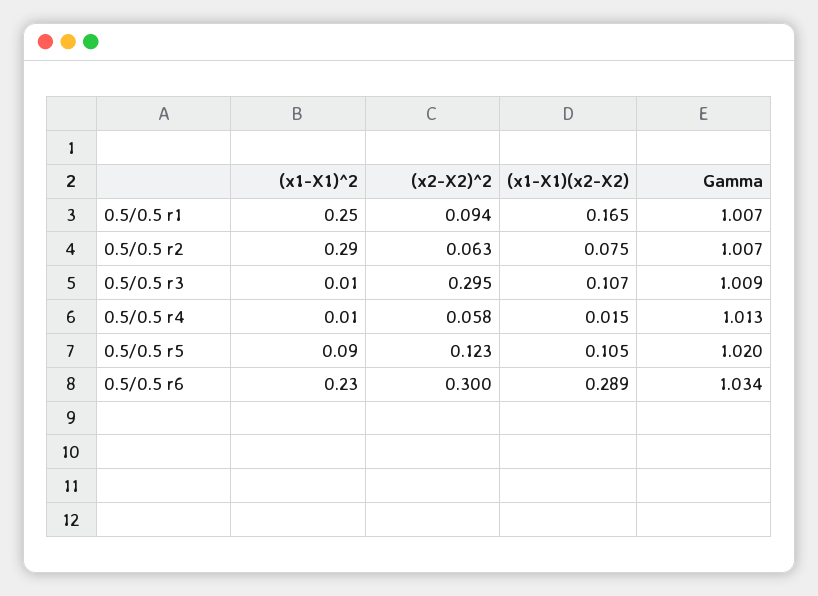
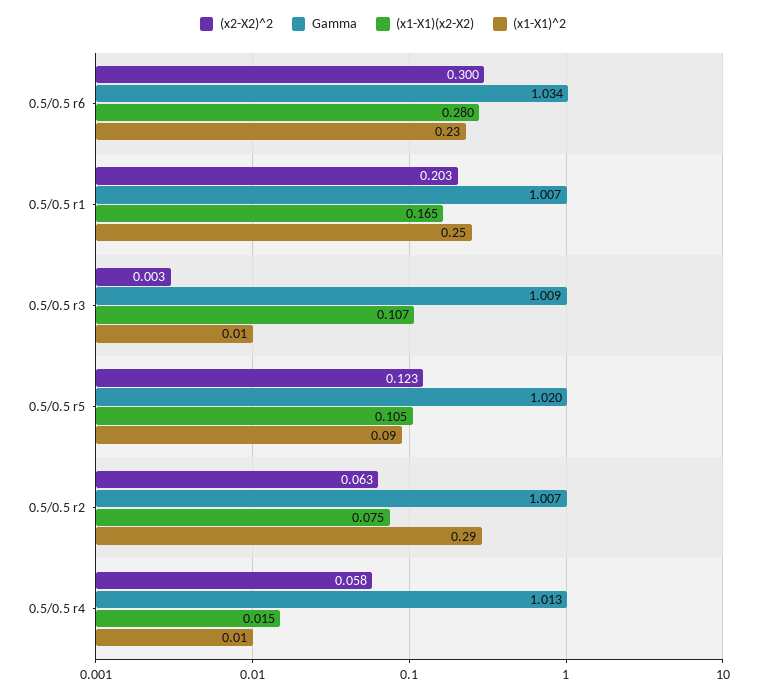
  {
    "(x1-X1)^2": {
      "0.5/0.5 r1": 0.25,
      "0.5/0.5 r2": 0.29,
      "0.5/0.5 r3": 0.01,
      "0.5/0.5 r4": 0.01,
      "0.5/0.5 r5": 0.09,
      "0.5/0.5 r6": 0.23
    },
    "(x2-X2)^2": {
-     "0.5/0.5 r1": 0.094,
+     "0.5/0.5 r1": 0.203,
      "0.5/0.5 r2": 0.063,
-     "0.5/0.5 r3": 0.295,
+     "0.5/0.5 r3": 0.003,
      "0.5/0.5 r4": 0.058,
      "0.5/0.5 r5": 0.123,
      "0.5/0.5 r6": 0.3
    },
    "(x1-X1)(x2-X2)": {
      "0.5/0.5 r1": 0.165,
      "0.5/0.5 r2": 0.075,
      "0.5/0.5 r3": 0.107,
      "0.5/0.5 r4": 0.015,
      "0.5/0.5 r5": 0.105,
-     "0.5/0.5 r6": 0.289
+     "0.5/0.5 r6": 0.28
    },
    "Gamma": {
      "0.5/0.5 r1": 1.007,
      "0.5/0.5 r2": 1.007,
      "0.5/0.5 r3": 1.009,
      "0.5/0.5 r4": 1.013,
      "0.5/0.5 r5": 1.02,
      "0.5/0.5 r6": 1.034
    }
  }

